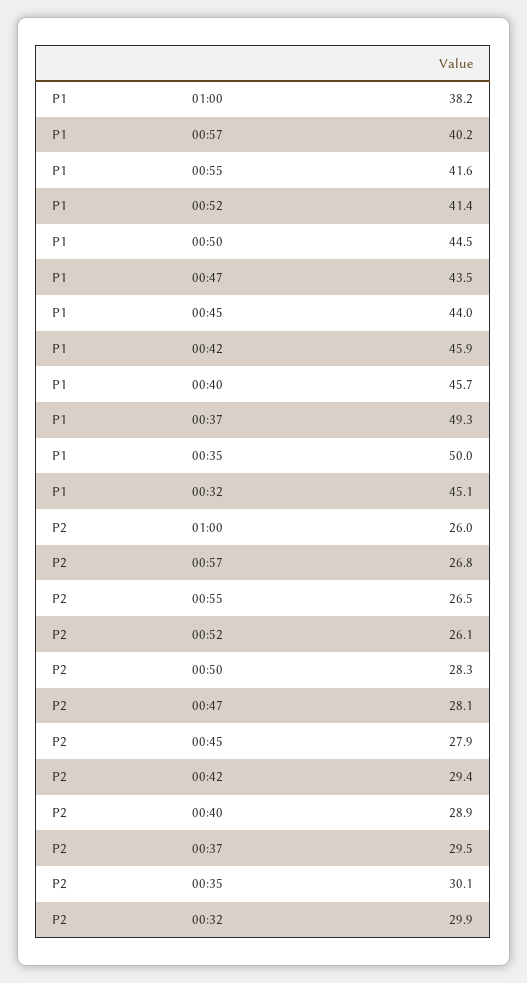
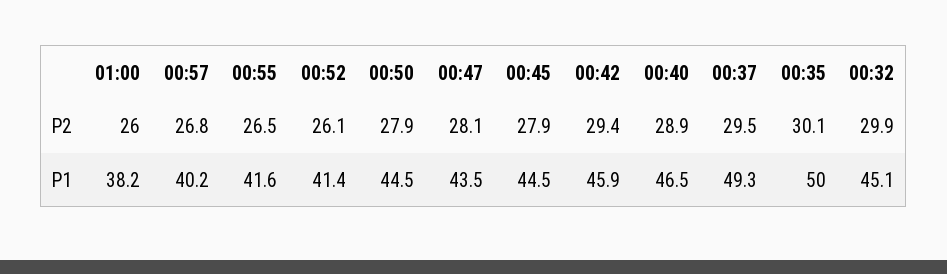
  {
    "P1": {
      "01:00": 38.2,
      "00:57": 40.2,
      "00:55": 41.6,
      "00:52": 41.4,
      "00:50": 44.5,
      "00:47": 43.5,
-     "00:45": 44,
+     "00:45": 44.5,
      "00:42": 45.9,
-     "00:40": 45.7,
+     "00:40": 46.5,
      "00:37": 49.3,
      "00:35": 50,
      "00:32": 45.1
    },
    "P2": {
      "01:00": 26,
      "00:57": 26.8,
      "00:55": 26.5,
      "00:52": 26.1,
-     "00:50": 28.3,
+     "00:50": 27.9,
      "00:47": 28.1,
      "00:45": 27.9,
      "00:42": 29.4,
      "00:40": 28.9,
      "00:37": 29.5,
      "00:35": 30.1,
      "00:32": 29.9
    }
  }

